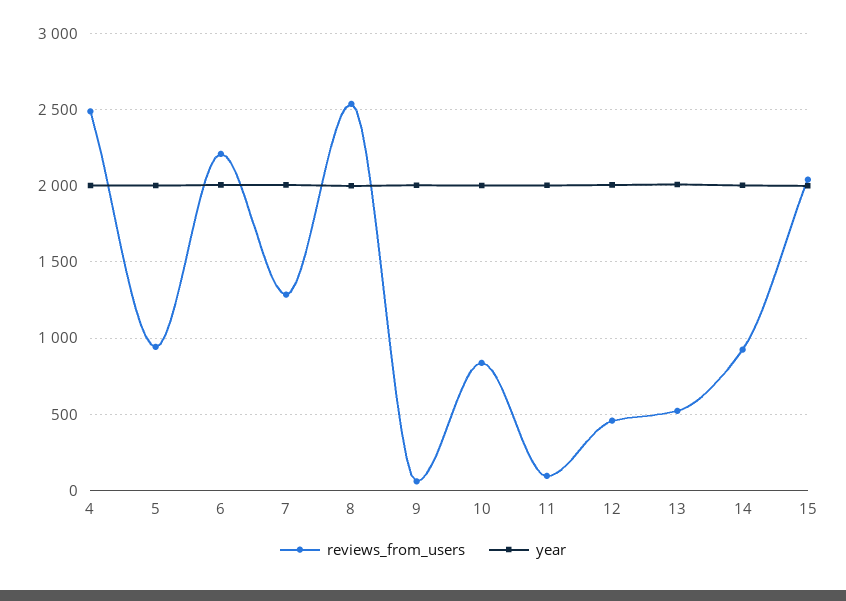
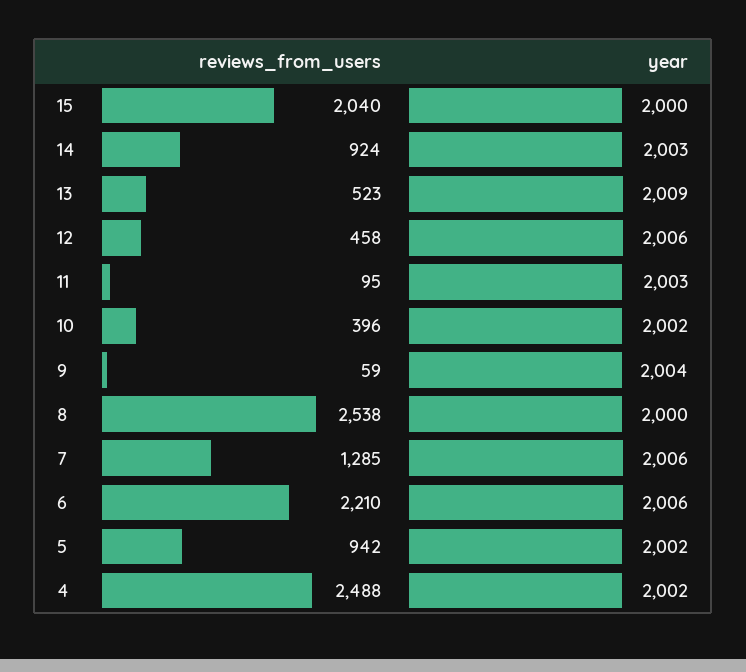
  {
    "reviews_from_users": {
      "4": 2488,
      "5": 942,
      "6": 2210,
      "7": 1285,
      "8": 2538,
      "9": 59,
-     "10": 850,
+     "10": 396,
      "11": 95,
      "12": 458,
      "13": 523,
      "14": 924,
      "15": 2040
    },
    "year": {
      "4": 2002,
      "5": 2002,
      "6": 2006,
      "7": 2006,
      "8": 2000,
      "9": 2004,
      "10": 2002,
      "11": 2003,
      "12": 2006,
      "13": 2009,
      "14": 2003,
      "15": 2000
    }
  }

